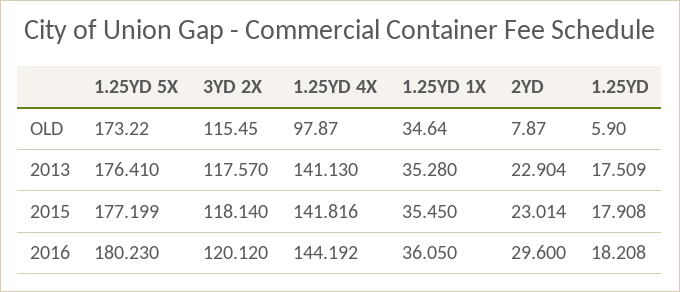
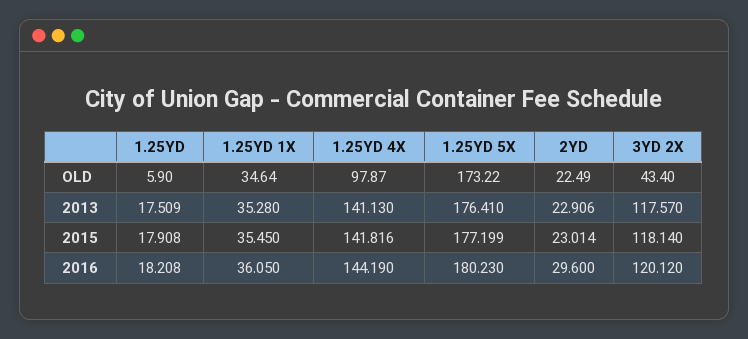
  {
    "1.25YD 5X": {
      "OLD": 173.22,
      "2013": 176.41,
      "2015": 177.199,
      "2016": 180.23
    },
    "3YD 2X": {
-     "OLD": 115.45,
+     "OLD": 43.4,
      "2013": 117.57,
      "2015": 118.14,
      "2016": 120.12
    },
    "1.25YD 4X": {
      "OLD": 97.87,
      "2013": 141.13,
      "2015": 141.816,
-     "2016": 144.192
+     "2016": 144.19
    },
    "1.25YD 1X": {
      "OLD": 34.64,
      "2013": 35.28,
      "2015": 35.45,
      "2016": 36.05
    },
    "2YD": {
-     "OLD": 7.87,
+     "OLD": 22.49,
-     "2013": 22.904,
+     "2013": 22.906,
      "2015": 23.014,
      "2016": 29.6
    },
    "1.25YD": {
      "OLD": 5.9,
      "2013": 17.509,
      "2015": 17.908,
      "2016": 18.208
    }
  }

